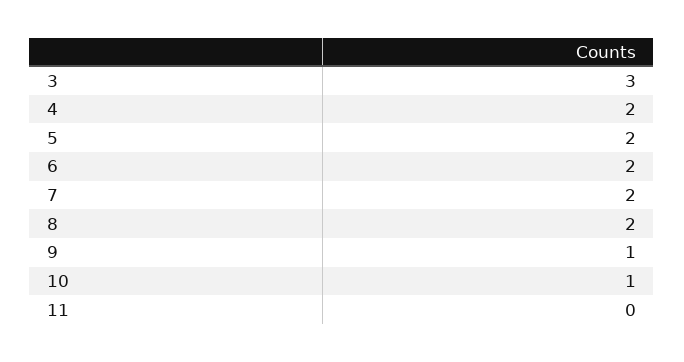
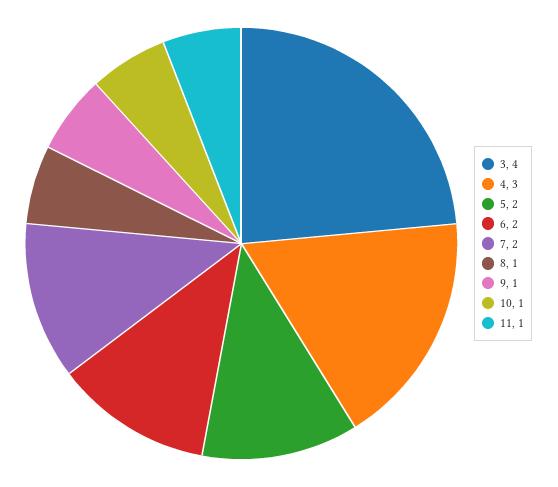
  {
-   "3": 3,
+   "3": 4,
-   "4": 2,
+   "4": 3,
    "5": 2,
    "6": 2,
    "7": 2,
-   "8": 2,
+   "8": 1,
    "9": 1,
    "10": 1,
-   "11": 0
+   "11": 1
  }

